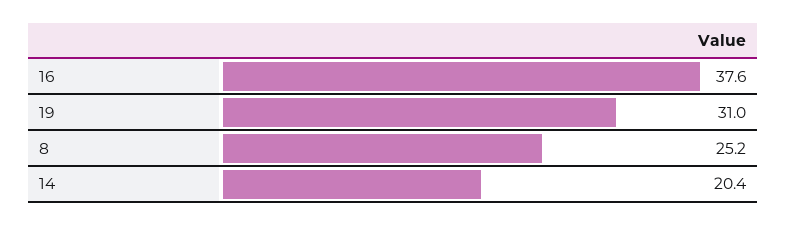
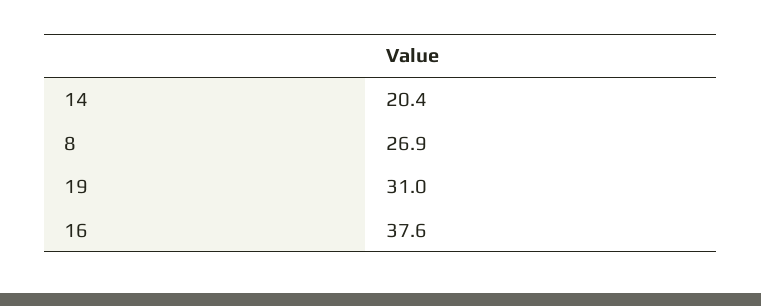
  {
    "16": 37.6,
    "19": 31,
-   "8": 25.2,
+   "8": 26.9,
    "14": 20.4
  }

